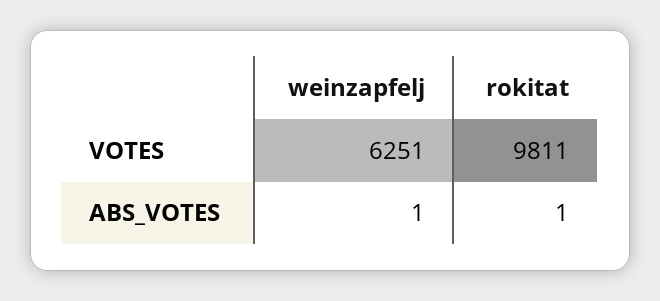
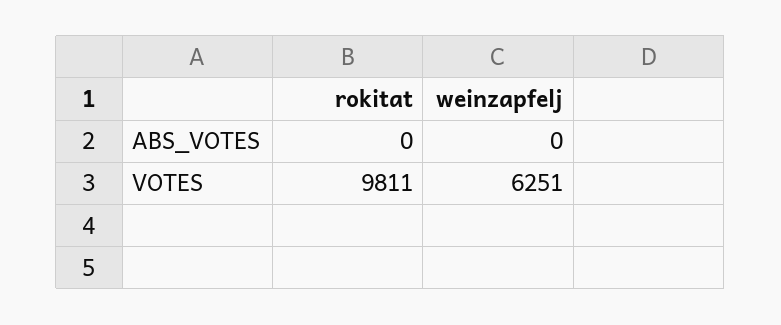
  {
    "weinzapfelj": {
      "VOTES": 6251,
-     "ABS_VOTES": 1
+     "ABS_VOTES": 0
    },
    "rokitat": {
      "VOTES": 9811,
-     "ABS_VOTES": 1
+     "ABS_VOTES": 0
    }
  }

